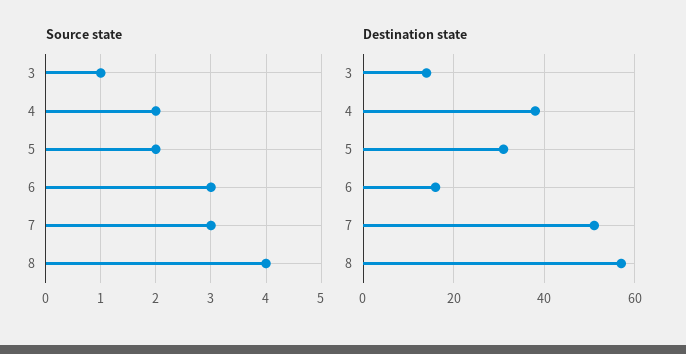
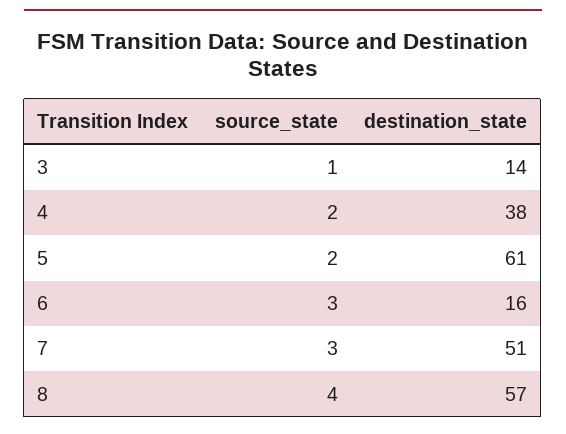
  {
    "Source state": {
      "3": 1,
      "4": 2,
      "5": 2,
      "6": 3,
      "7": 3,
      "8": 4
    },
    "Destination state": {
      "3": 14,
      "4": 38,
-     "5": 30,
+     "5": 61,
      "6": 16,
      "7": 51,
      "8": 57
    }
  }

